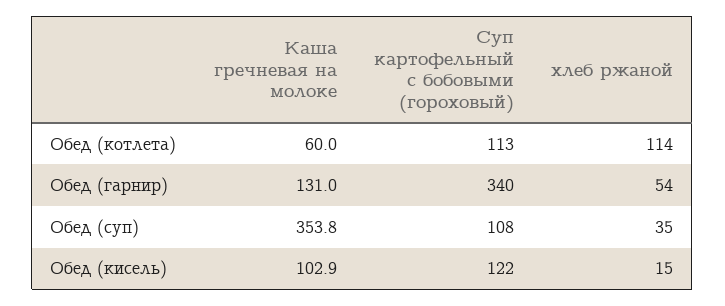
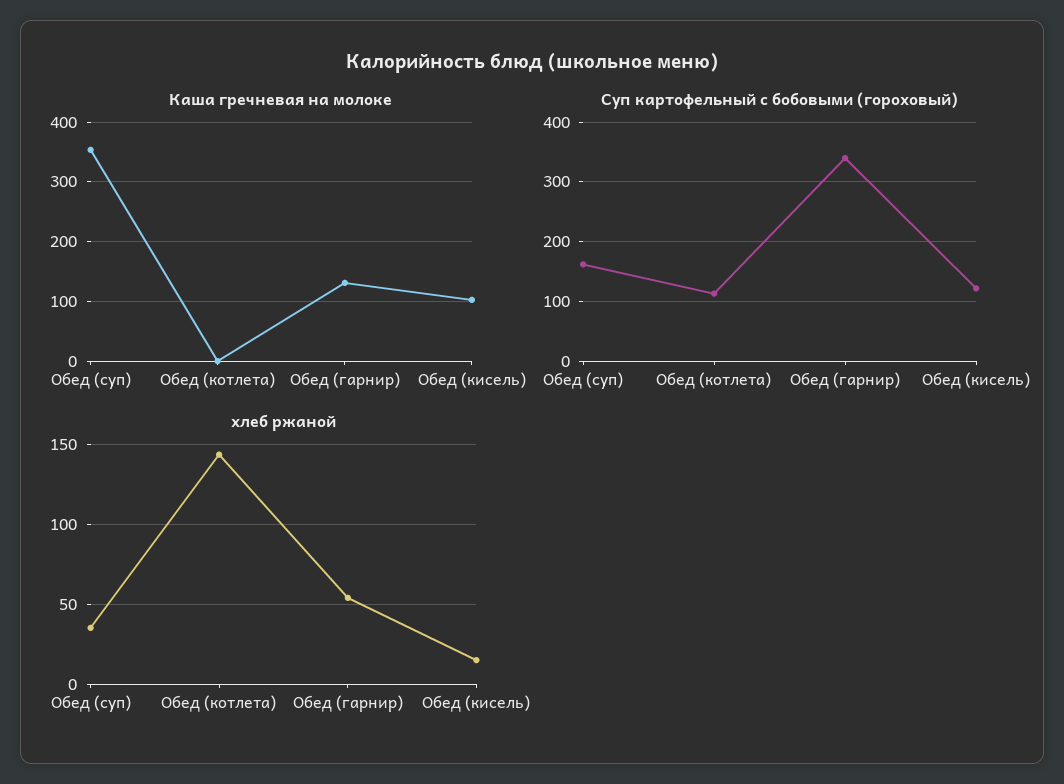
  {
    "Каша гречневая на молоке": {
-     "Обед (котлета)": 60,
+     "Обед (котлета)": 0,
      "Обед (гарнир)": 131,
      "Обед (суп)": 353.8,
      "Обед (кисель)": 102.9
    },
    "Суп картофельный с бобовыми (гороховый)": {
      "Обед (котлета)": 113,
      "Обед (гарнир)": 340,
-     "Обед (суп)": 108,
+     "Обед (суп)": 160,
      "Обед (кисель)": 122
    },
    "хлеб ржаной": {
-     "Обед (котлета)": 114,
+     "Обед (котлета)": 145,
      "Обед (гарнир)": 54,
      "Обед (суп)": 35,
      "Обед (кисель)": 15
    }
  }

